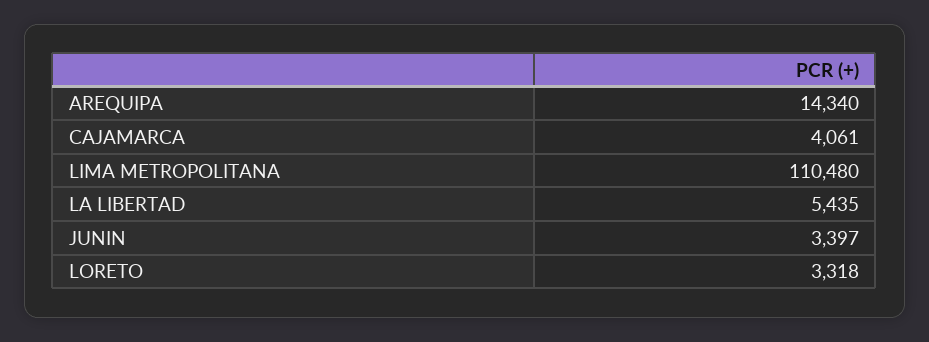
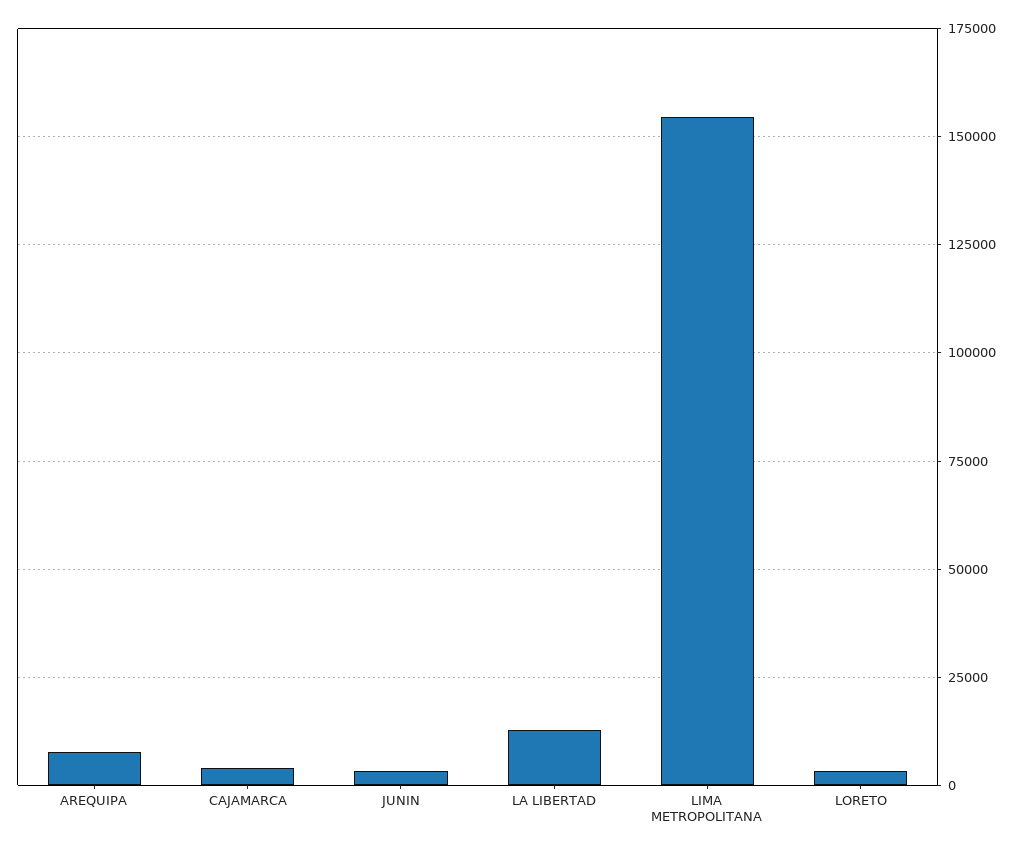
  {
-   "AREQUIPA": 14340,
+   "AREQUIPA": 7500,
    "CAJAMARCA": 4061,
-   "LIMA METROPOLITANA": 110480,
+   "LIMA METROPOLITANA": 155000,
-   "LA LIBERTAD": 5435,
+   "LA LIBERTAD": 12500,
    "JUNIN": 3397,
    "LORETO": 3318
  }

